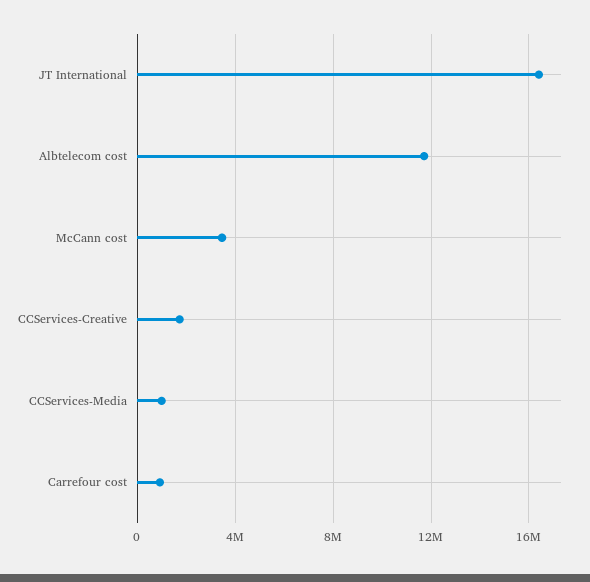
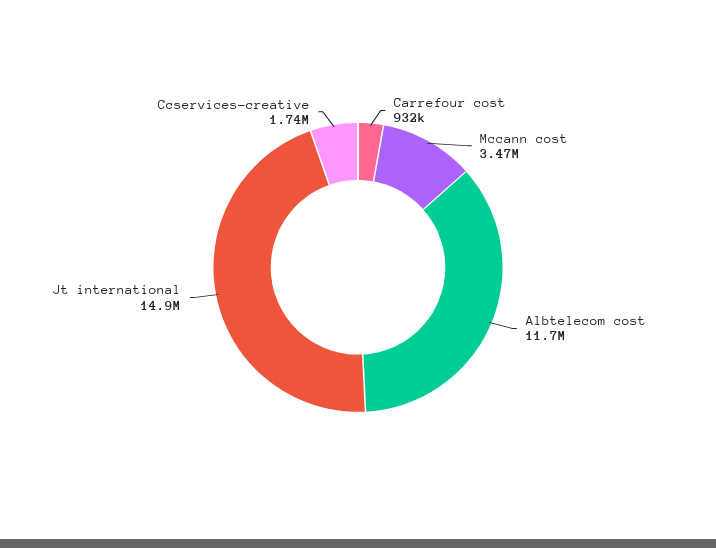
  {
-   "JT International": 16500000,
+   "JT International": 14900000,
    "Albtelecom cost": 11700000,
    "McCann cost": 3470000,
    "CCServices-Creative": 1740000,
-   "CCServices-Media": 1000000,
    "Carrefour cost": 932000
  }

